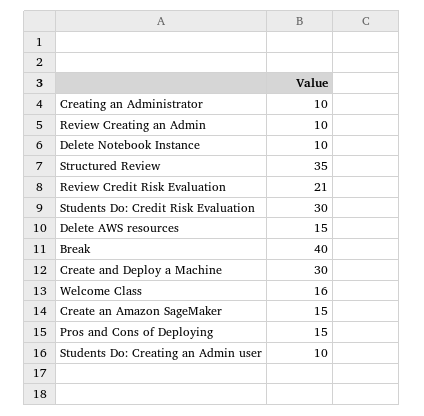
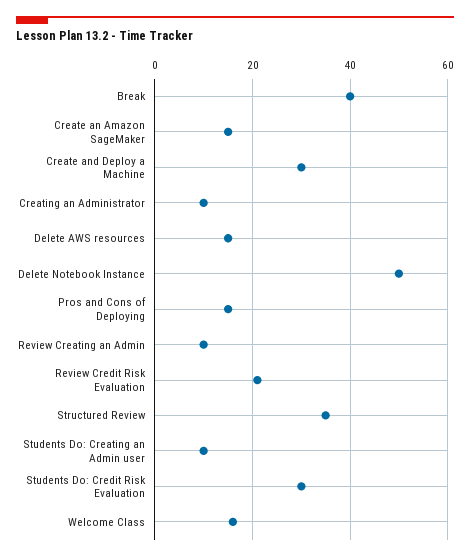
  {
    "Creating an Administrator": 10,
    "Review Creating an Admin": 10,
-   "Delete Notebook Instance": 10,
+   "Delete Notebook Instance": 50,
    "Structured Review": 35,
    "Review Credit Risk Evaluation": 21,
    "Students Do: Credit Risk Evaluation": 30,
    "Delete AWS resources": 15,
    "Break": 40,
    "Create and Deploy a Machine": 30,
    "Welcome Class": 16,
    "Create an Amazon SageMaker": 15,
    "Pros and Cons of Deploying": 15,
    "Students Do: Creating an Admin user": 10
  }

